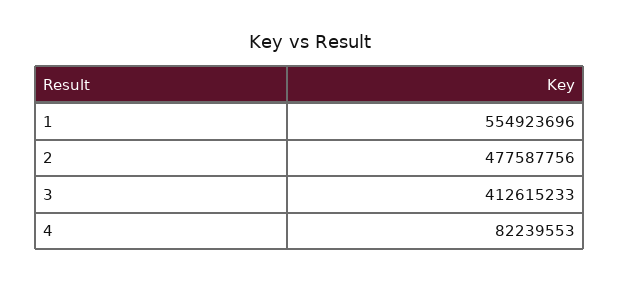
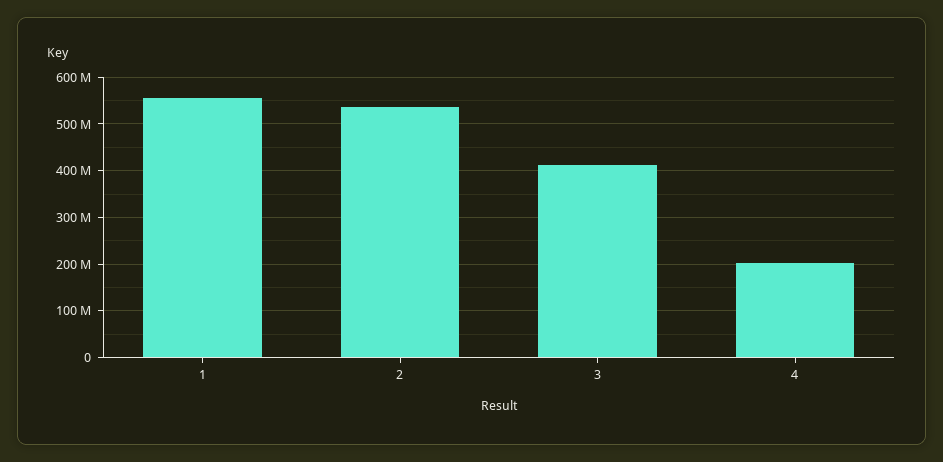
  {
    "1": 554923696,
-   "2": 477587756,
+   "2": 540000000,
    "3": 412615233,
-   "4": 82239553
+   "4": 200000000
  }

